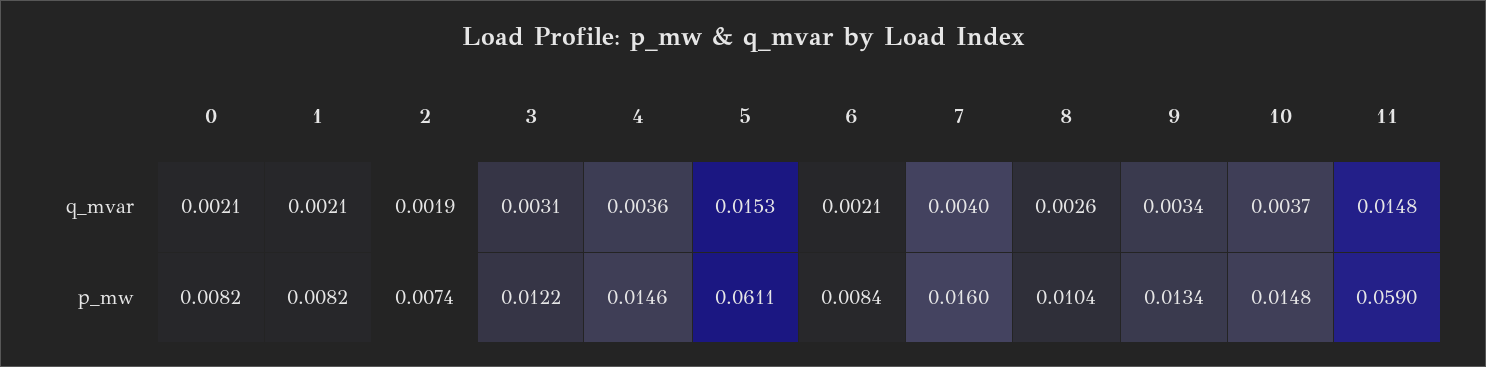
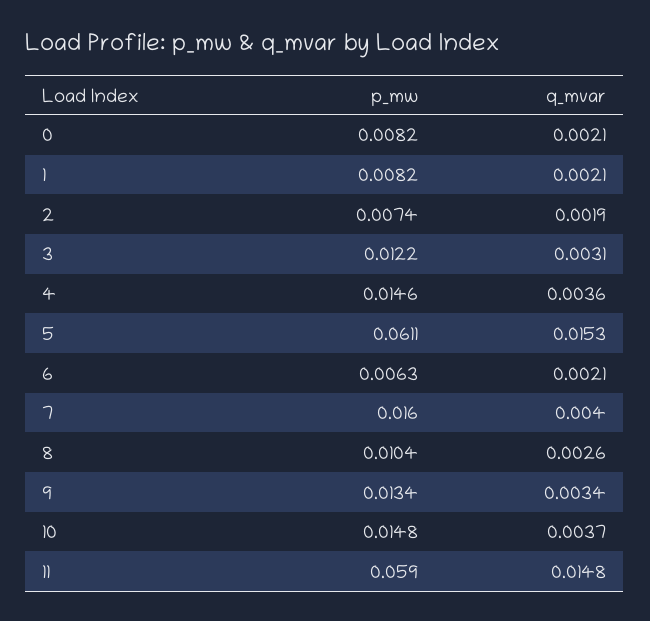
  {
    "0": {
      "q_mvar": 0.0021,
      "p_mw": 0.0082
    },
    "1": {
      "q_mvar": 0.0021,
      "p_mw": 0.0082
    },
    "2": {
      "q_mvar": 0.0019,
      "p_mw": 0.0074
    },
    "3": {
      "q_mvar": 0.0031,
      "p_mw": 0.0122
    },
    "4": {
      "q_mvar": 0.0036,
      "p_mw": 0.0146
    },
    "5": {
      "q_mvar": 0.0153,
      "p_mw": 0.0611
    },
    "6": {
      "q_mvar": 0.0021,
-     "p_mw": 0.0084
+     "p_mw": 0.0063
    },
    "7": {
      "q_mvar": 0.004,
      "p_mw": 0.016
    },
    "8": {
      "q_mvar": 0.0026,
      "p_mw": 0.0104
    },
    "9": {
      "q_mvar": 0.0034,
      "p_mw": 0.0134
    },
    "10": {
      "q_mvar": 0.0037,
      "p_mw": 0.0148
    },
    "11": {
      "q_mvar": 0.0148,
      "p_mw": 0.059
    }
  }

